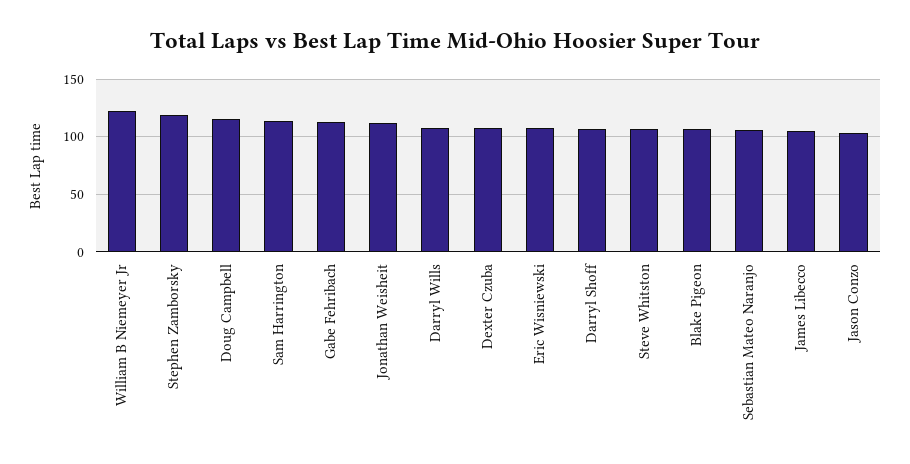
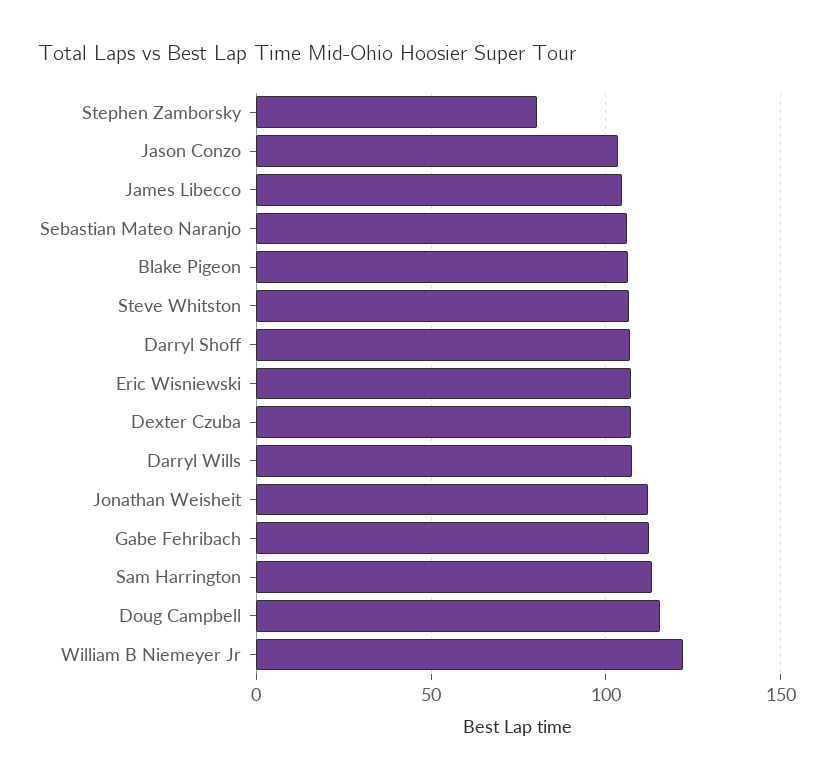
  {
    "William B Niemeyer Jr": 120,
-   "Stephen Zamborsky": 120,
+   "Stephen Zamborsky": 80,
    "Doug Campbell": 115,
    "Sam Harrington": 115,
    "Gabe Fehribach": 110,
    "Jonathan Weisheit": 110,
    "Darryl Wills": 105,
    "Dexter Czuba": 105,
    "Eric Wisniewski": 105,
    "Darryl Shoff": 105,
    "Steve Whitston": 105,
    "Blake Pigeon": 105,
    "Sebastian Mateo Naranjo": 105,
    "James Libecco": 105,
    "Jason Conzo": 105
  }

